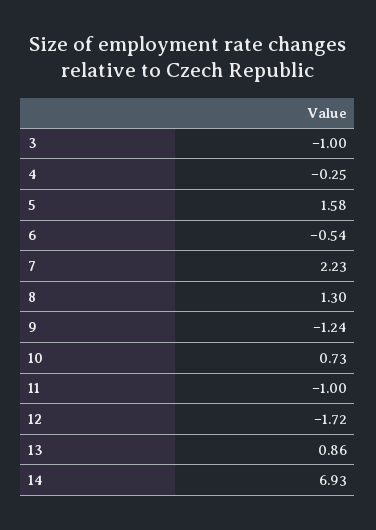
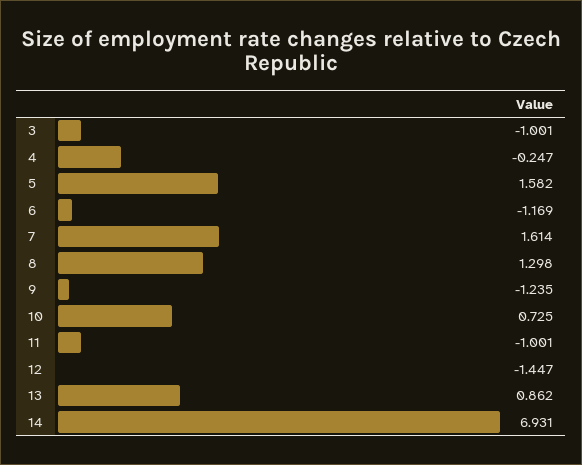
  {
    "3": -1.001,
    "4": -0.247,
    "5": 1.582,
-   "6": -0.54,
+   "6": -1.169,
-   "7": 2.23,
+   "7": 1.614,
    "8": 1.298,
    "9": -1.235,
    "10": 0.725,
    "11": -1.001,
-   "12": -1.72,
+   "12": -1.447,
    "13": 0.862,
    "14": 6.931
  }

